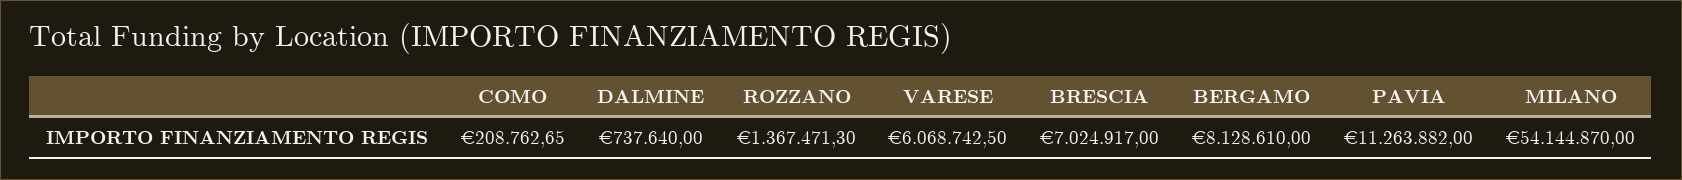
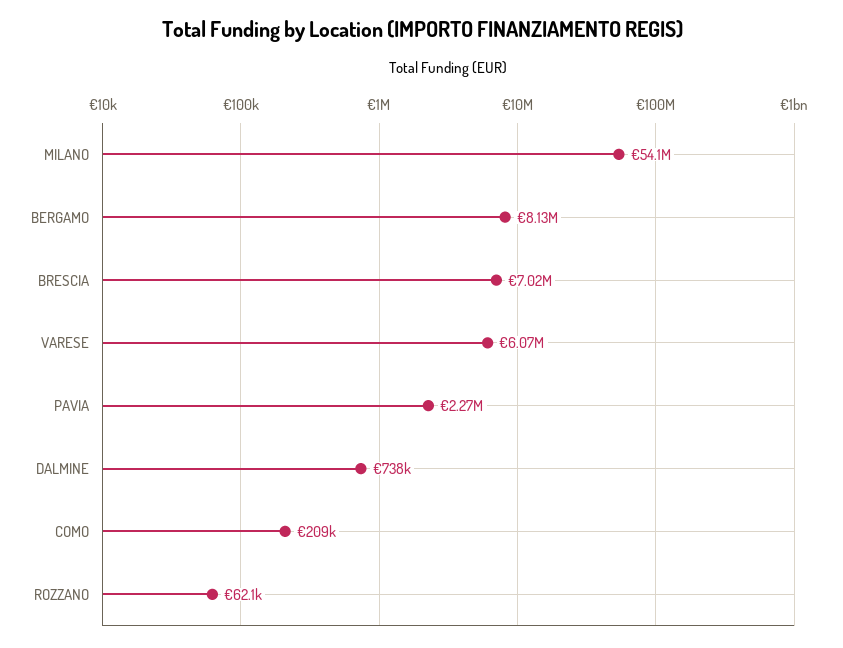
  {
    "COMO": 208762.65,
    "DALMINE": 737640,
-   "ROZZANO": 1367471.3,
+   "ROZZANO": 62100,
    "VARESE": 6068742.5,
    "BRESCIA": 7024917,
    "BERGAMO": 8128610,
-   "PAVIA": 11263882,
+   "PAVIA": 2270000,
    "MILANO": 54144870
  }

